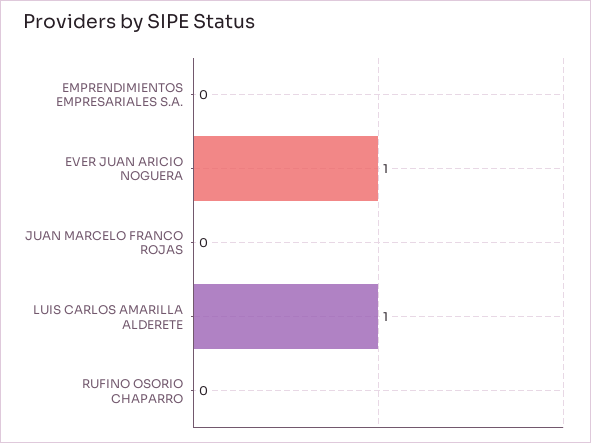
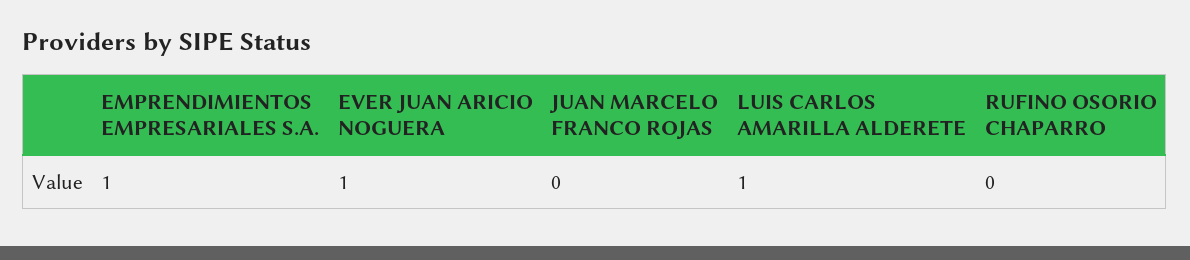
  {
-   "EMPRENDIMIENTOS EMPRESARIALES S.A.": 0,
+   "EMPRENDIMIENTOS EMPRESARIALES S.A.": 1,
    "EVER JUAN ARICIO NOGUERA": 1,
    "JUAN MARCELO FRANCO ROJAS": 0,
    "LUIS CARLOS AMARILLA ALDERETE": 1,
    "RUFINO OSORIO CHAPARRO": 0
  }

